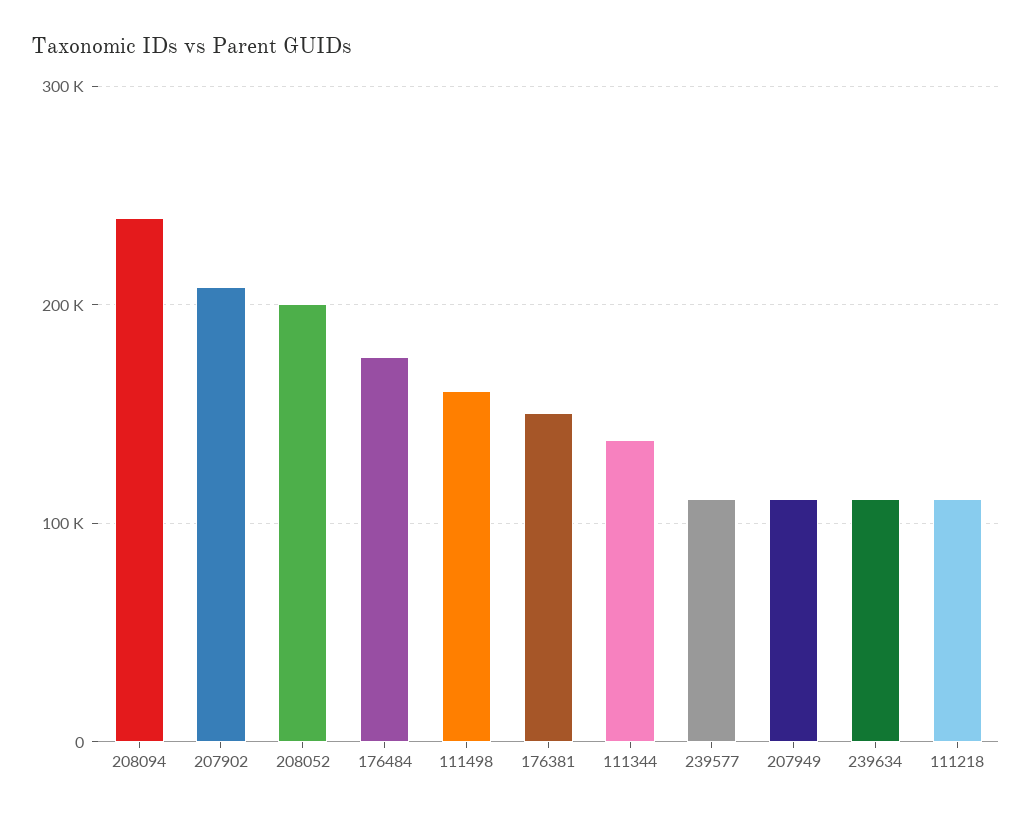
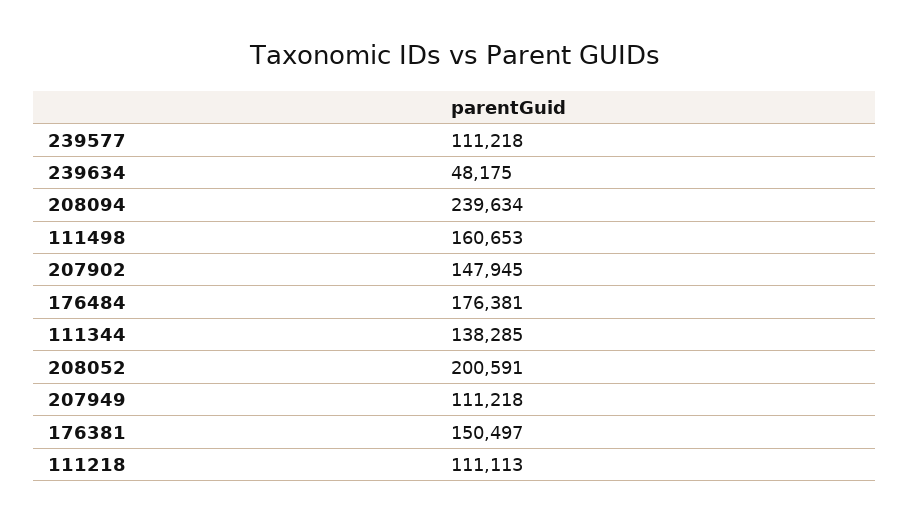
  {
    "208094": 239634,
-   "207902": 210000,
+   "207902": 147945,
    "208052": 200591,
    "176484": 176381,
    "111498": 160653,
    "176381": 150497,
    "111344": 138285,
    "239577": 111218,
    "207949": 111218,
-   "239634": 110000,
+   "239634": 48175,
    "111218": 111113
  }

